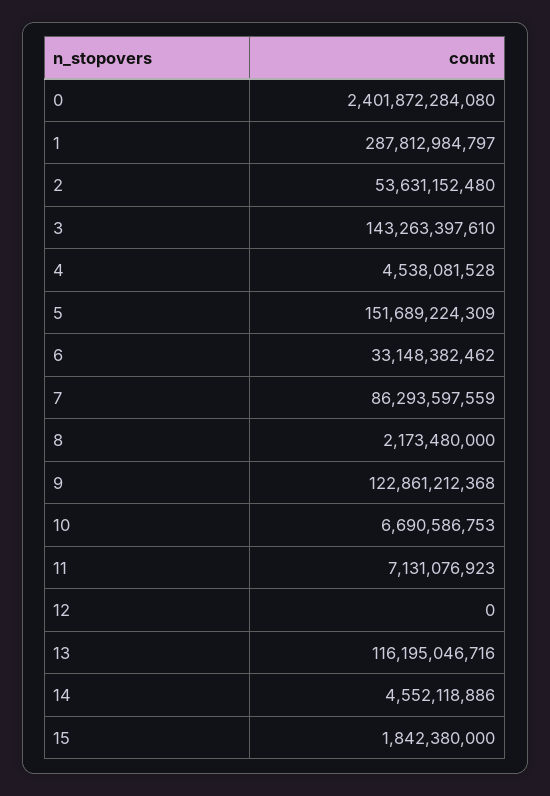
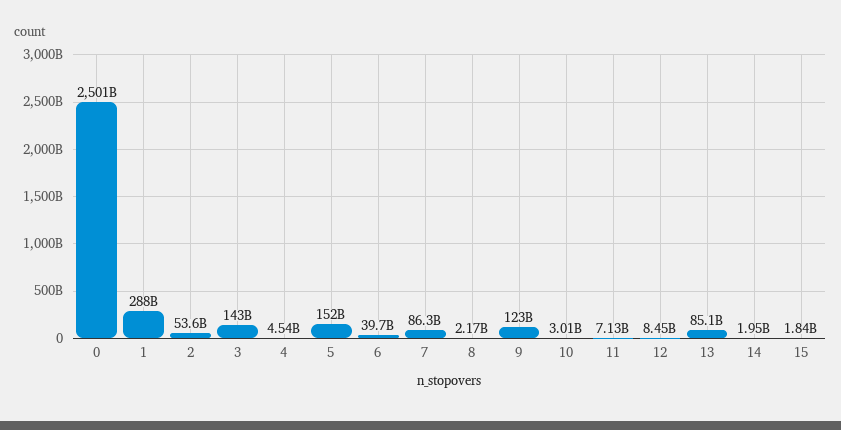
  {
-   "0": 2401872284080,
+   "0": 2501000000000,
    "1": 287812984797,
    "2": 53631152480,
    "3": 143263397610,
    "4": 4538081528,
    "5": 151689224309,
-   "6": 33148382462,
+   "6": 39700000000,
    "7": 86293597559,
    "8": 2173480000,
    "9": 122861212368,
-   "10": 6690586753,
+   "10": 3010000000,
    "11": 7131076923,
-   "12": 0,
+   "12": 8450000000,
-   "13": 116195046716,
+   "13": 85100000000,
-   "14": 4552118886,
+   "14": 1950000000,
    "15": 1842380000
  }

